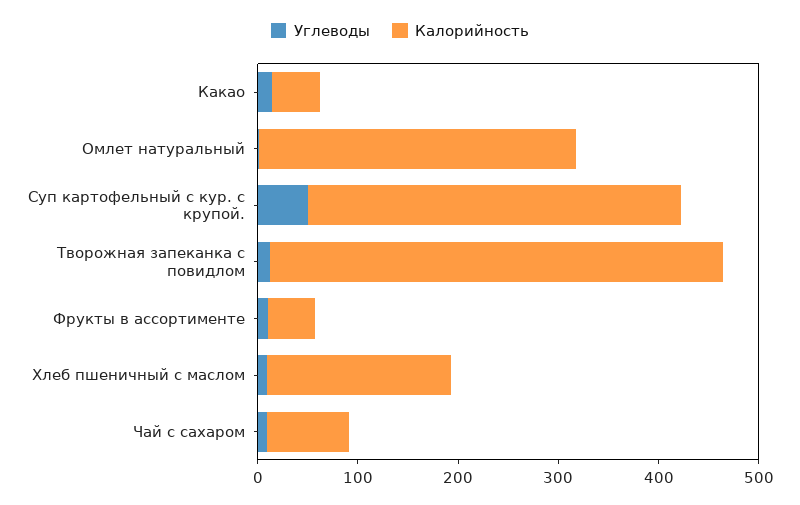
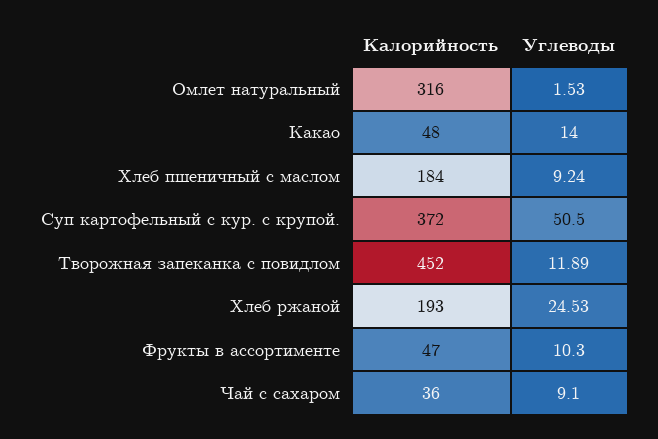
  {
    "Углеводы": {
      "Какао": 14,
      "Омлет натуральный": 1.53,
      "Суп картофельный с кур. с крупой.": 50.5,
      "Творожная запеканка с повидлом": 11.89,
      "Фрукты в ассортименте": 10.3,
      "Хлеб пшеничный с маслом": 9.24,
-     "Чай с сахаром": 9.1
+     "Чай с сахаром": 9.1,
+     "Хлеб ржаной": 24.53
    },
    "Калорийность": {
      "Какао": 48,
      "Омлет натуральный": 316,
      "Суп картофельный с кур. с крупой.": 372,
      "Творожная запеканка с повидлом": 452,
      "Фрукты в ассортименте": 47,
      "Хлеб пшеничный с маслом": 184,
-     "Чай с сахаром": 80
+     "Чай с сахаром": 36,
+     "Хлеб ржаной": 193
    }
  }

